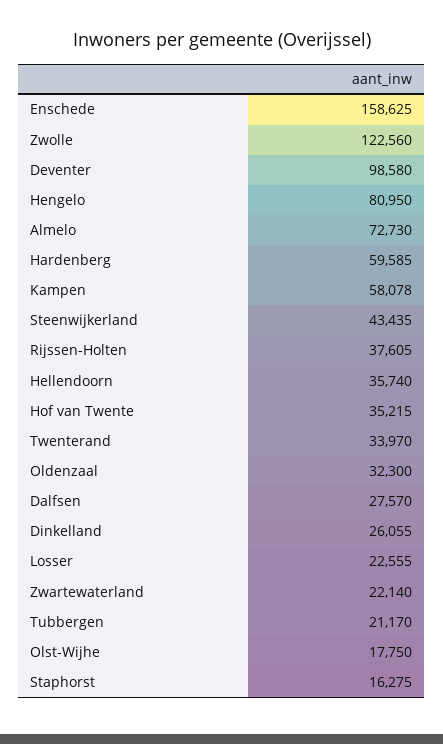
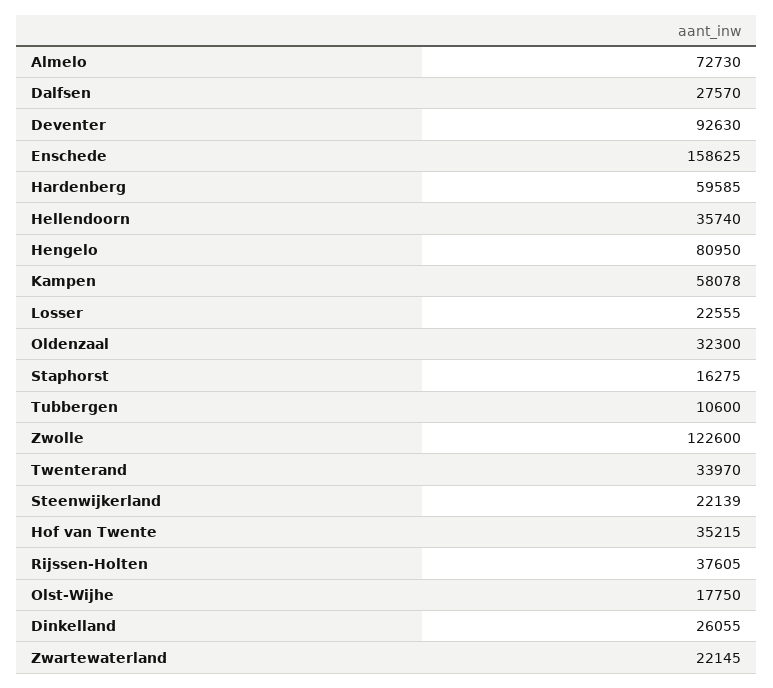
  {
    "Enschede": 158625,
-   "Zwolle": 122560,
+   "Zwolle": 122600,
-   "Deventer": 98580,
+   "Deventer": 92630,
    "Hengelo": 80950,
    "Almelo": 72730,
    "Hardenberg": 59585,
    "Kampen": 58078,
-   "Steenwijkerland": 43435,
+   "Steenwijkerland": 22139,
    "Rijssen-Holten": 37605,
    "Hellendoorn": 35740,
    "Hof van Twente": 35215,
    "Twenterand": 33970,
    "Oldenzaal": 32300,
    "Dalfsen": 27570,
    "Dinkelland": 26055,
    "Losser": 22555,
-   "Zwartewaterland": 22140,
+   "Zwartewaterland": 22145,
-   "Tubbergen": 21170,
+   "Tubbergen": 10600,
    "Olst-Wijhe": 17750,
    "Staphorst": 16275
  }

